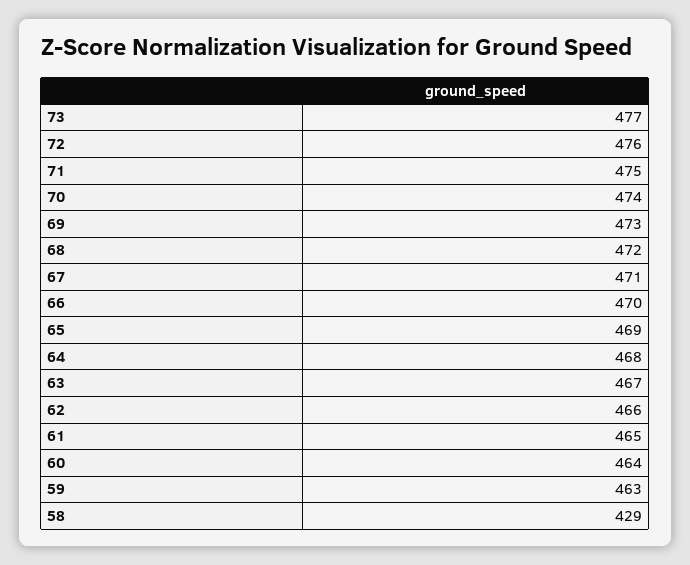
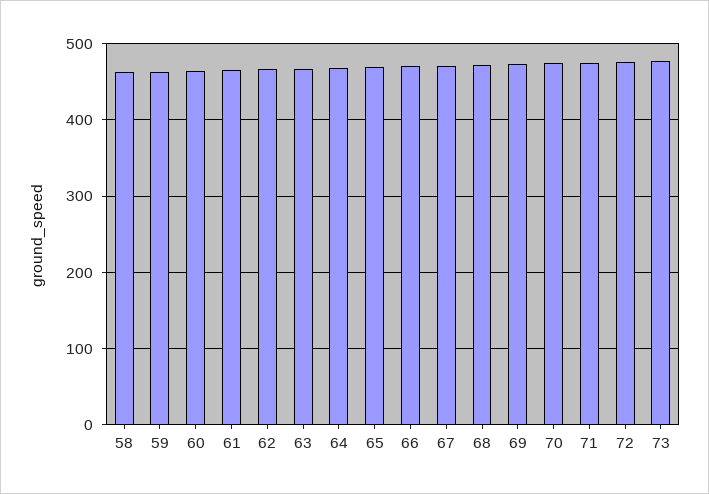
  {
    "73": 477,
    "72": 476,
    "71": 475,
    "70": 474,
    "69": 473,
    "68": 472,
    "67": 471,
    "66": 470,
    "65": 469,
    "64": 468,
    "63": 467,
    "62": 466,
    "61": 465,
    "60": 464,
    "59": 463,
-   "58": 429
+   "58": 460
  }

